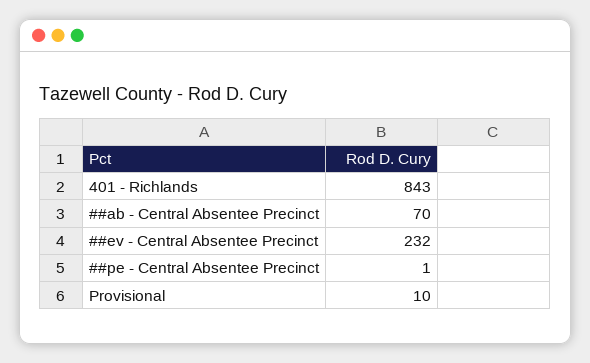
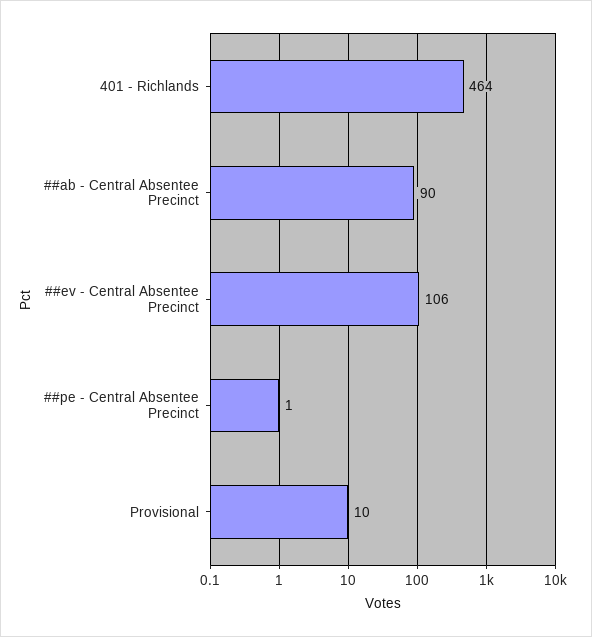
  {
-   "401 - Richlands": 843,
+   "401 - Richlands": 464,
-   "##ab - Central Absentee Precinct": 70,
+   "##ab - Central Absentee Precinct": 90,
-   "##ev - Central Absentee Precinct": 232,
+   "##ev - Central Absentee Precinct": 106,
    "##pe - Central Absentee Precinct": 1,
    "Provisional": 10
  }

